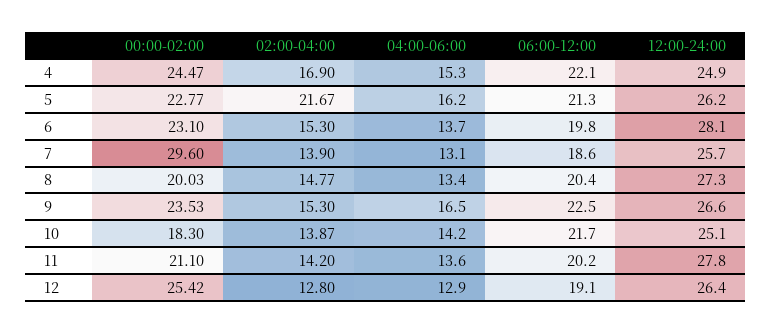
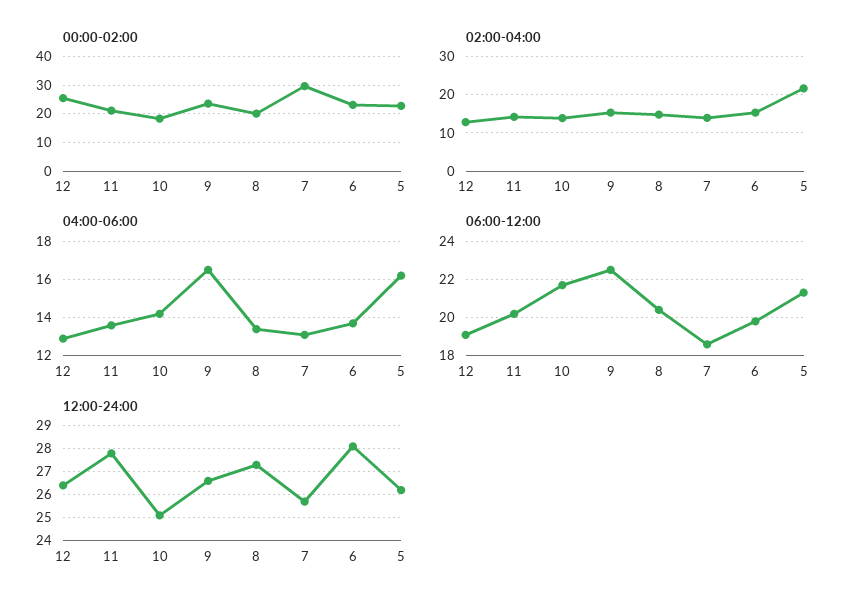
  {
    "00:00-02:00": {
-     "4": 24.47,
      "5": 22.77,
      "6": 23.1,
      "7": 29.6,
      "8": 20.03,
      "9": 23.53,
      "10": 18.3,
      "11": 21.1,
      "12": 25.42
    },
    "02:00-04:00": {
-     "4": 16.9,
      "5": 21.67,
      "6": 15.3,
      "7": 13.9,
      "8": 14.77,
      "9": 15.3,
      "10": 13.87,
      "11": 14.2,
      "12": 12.8
    },
    "04:00-06:00": {
-     "4": 15.3,
      "5": 16.2,
      "6": 13.7,
      "7": 13.1,
      "8": 13.4,
      "9": 16.5,
      "10": 14.2,
      "11": 13.6,
      "12": 12.9
    },
    "06:00-12:00": {
-     "4": 22.1,
      "5": 21.3,
      "6": 19.8,
      "7": 18.6,
      "8": 20.4,
      "9": 22.5,
      "10": 21.7,
      "11": 20.2,
      "12": 19.1
    },
    "12:00-24:00": {
-     "4": 24.9,
      "5": 26.2,
      "6": 28.1,
      "7": 25.7,
      "8": 27.3,
      "9": 26.6,
      "10": 25.1,
      "11": 27.8,
      "12": 26.4
    }
  }

